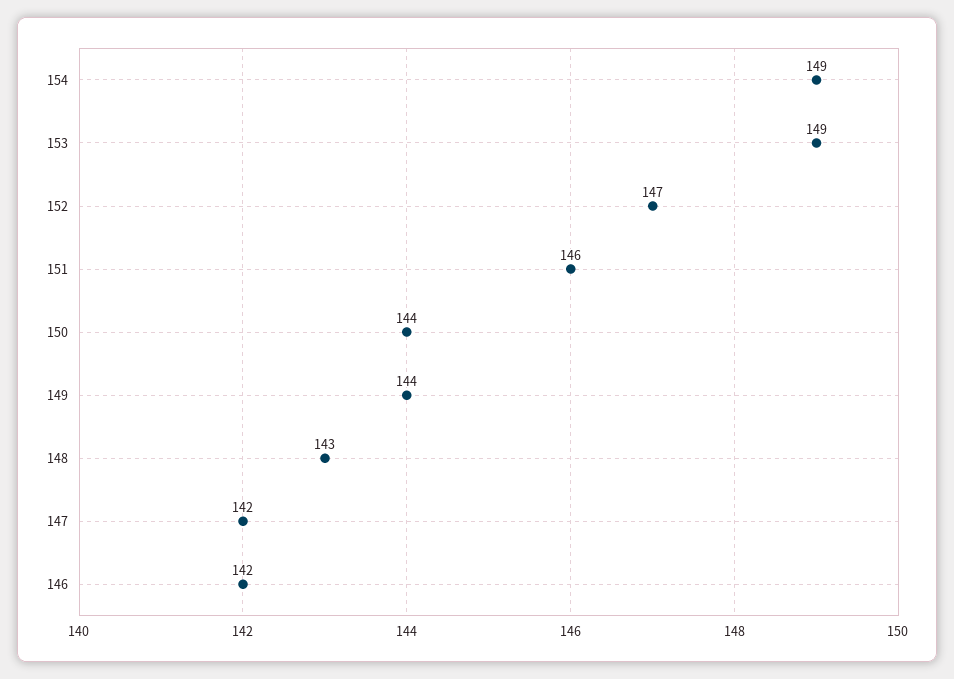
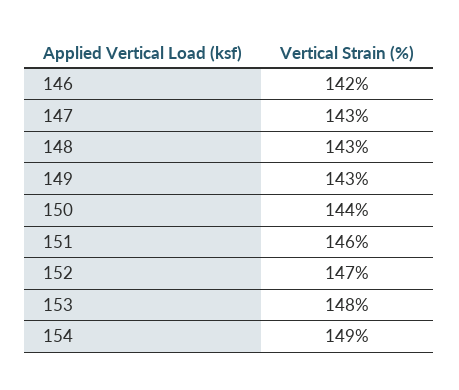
  {
    "154": 149,
-   "153": 149,
+   "153": 148,
    "152": 147,
    "151": 146,
    "150": 144,
-   "149": 144,
+   "149": 143,
    "148": 143,
-   "147": 142,
+   "147": 143,
    "146": 142
  }

